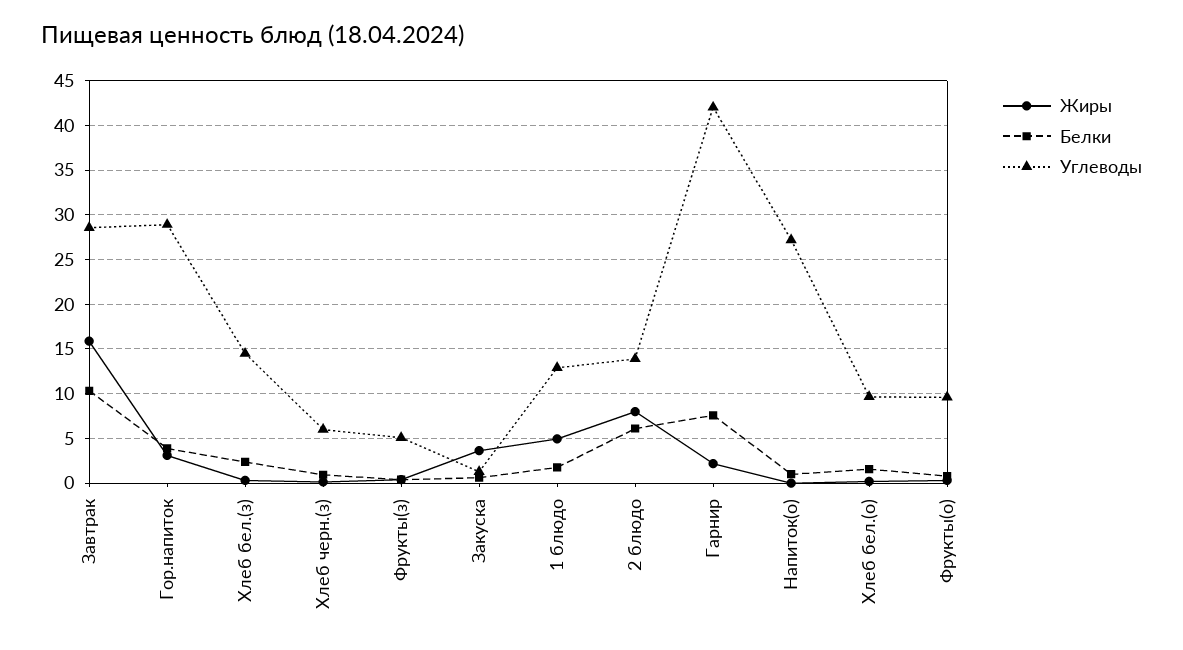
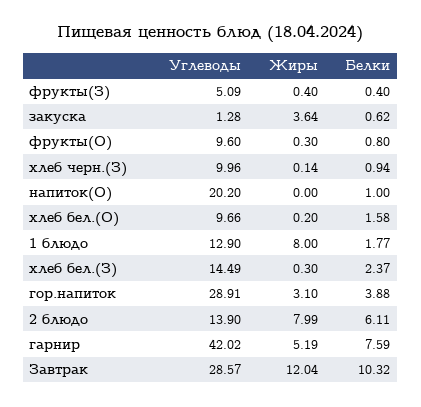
  {
    "Жиры": {
-     "Завтрак": 16,
+     "Завтрак": 12.04,
      "Гор.напиток": 3.1,
      "Хлеб бел.(з)": 0.3,
      "Хлеб черн.(з)": 0.14,
      "Фрукты(з)": 0.4,
      "Закуска": 3.64,
-     "1 блюдо": 5,
+     "1 блюдо": 8,
      "2 блюдо": 7.99,
-     "Гарнир": 2,
+     "Гарнир": 5.19,
      "Напиток(о)": 0,
      "Хлеб бел.(о)": 0.2,
      "Фрукты(о)": 0.3
    },
    "Белки": {
      "Завтрак": 10.32,
      "Гор.напиток": 3.88,
      "Хлеб бел.(з)": 2.37,
      "Хлеб черн.(з)": 0.94,
      "Фрукты(з)": 0.4,
      "Закуска": 0.62,
      "1 блюдо": 1.77,
      "2 блюдо": 6.11,
      "Гарнир": 7.59,
      "Напиток(о)": 1,
      "Хлеб бел.(о)": 1.58,
      "Фрукты(о)": 0.8
    },
    "Углеводы": {
      "Завтрак": 28.57,
      "Гор.напиток": 28.91,
      "Хлеб бел.(з)": 14.49,
-     "Хлеб черн.(з)": 6,
+     "Хлеб черн.(з)": 9.96,
      "Фрукты(з)": 5.09,
      "Закуска": 1.28,
      "1 блюдо": 12.9,
      "2 блюдо": 13.9,
      "Гарнир": 42.02,
-     "Напиток(о)": 27,
+     "Напиток(о)": 20.2,
      "Хлеб бел.(о)": 9.66,
      "Фрукты(о)": 9.6
    }
  }

